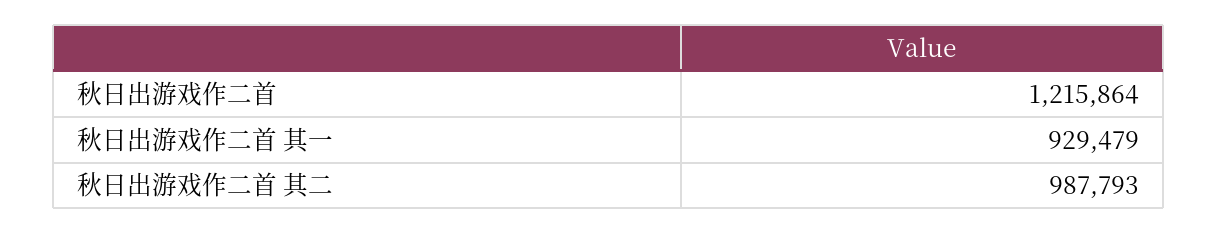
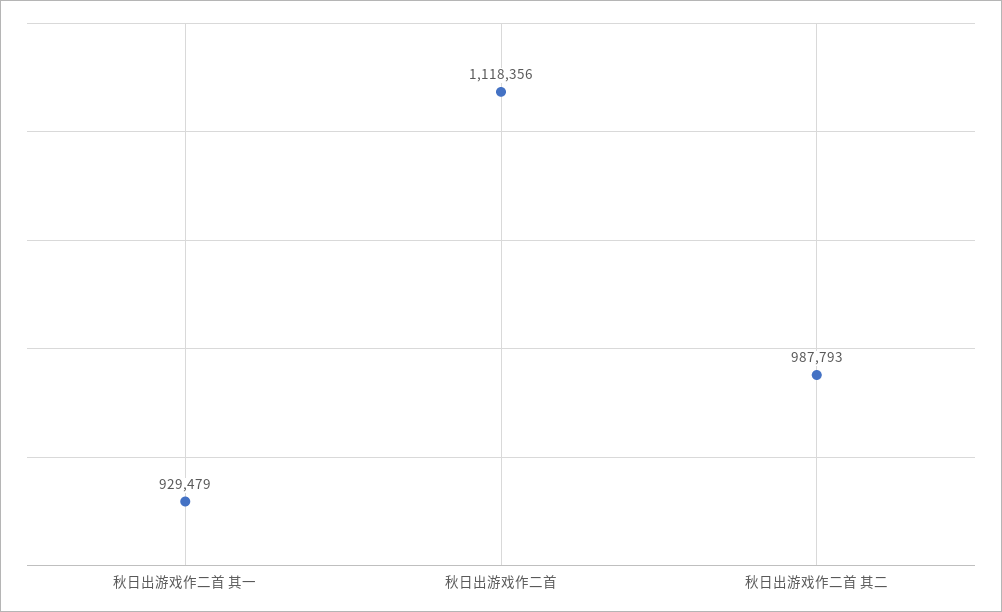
  {
-   "秋日出游戏作二首": 1215864,
+   "秋日出游戏作二首": 1118356,
    "秋日出游戏作二首 其一": 929479,
    "秋日出游戏作二首 其二": 987793
  }

